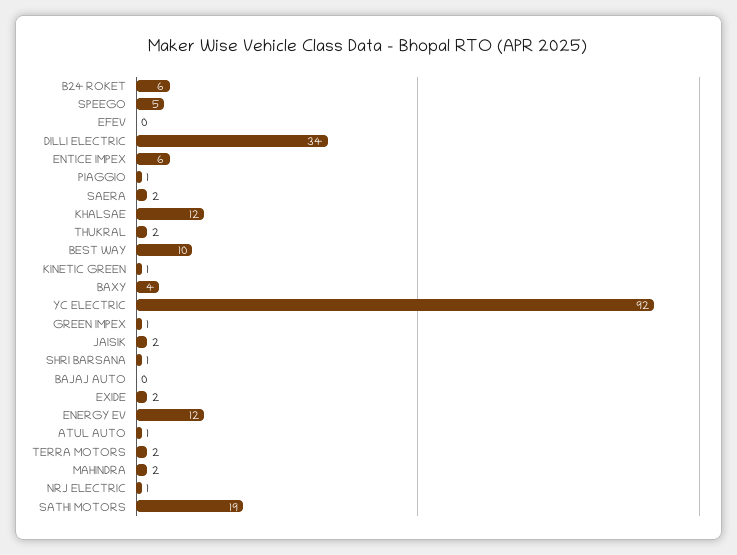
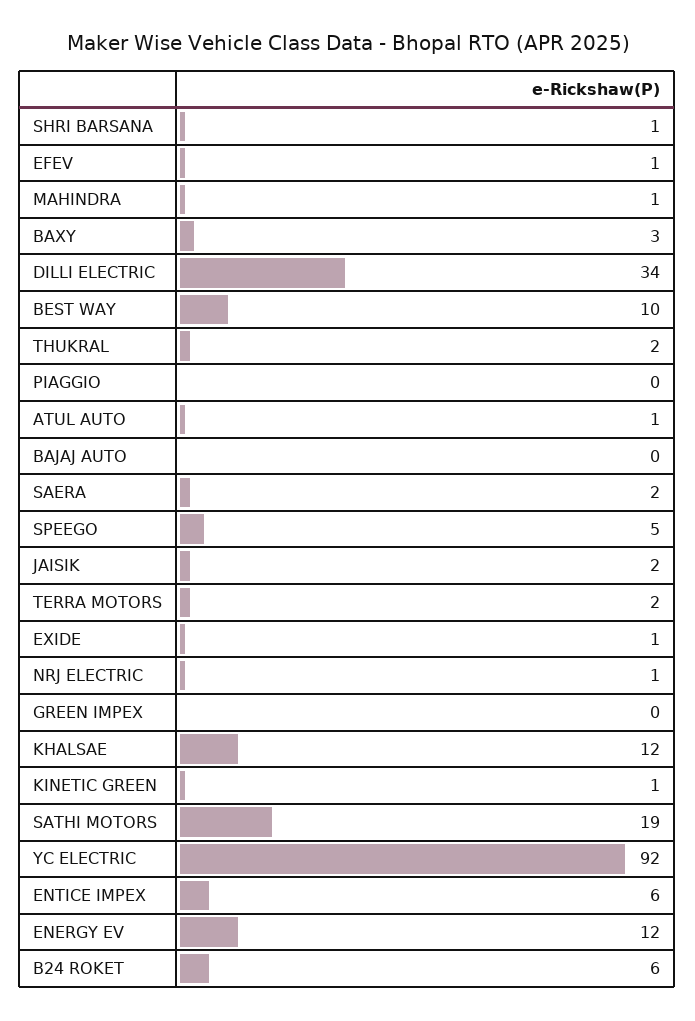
  {
    "B24 ROKET": 6,
    "SPEEGO": 5,
-   "EFEV": 0,
+   "EFEV": 1,
    "DILLI ELECTRIC": 34,
    "ENTICE IMPEX": 6,
-   "PIAGGIO": 1,
+   "PIAGGIO": 0,
    "SAERA": 2,
    "KHALSAE": 12,
    "THUKRAL": 2,
    "BEST WAY": 10,
    "KINETIC GREEN": 1,
-   "BAXY": 4,
+   "BAXY": 3,
    "YC ELECTRIC": 92,
-   "GREEN IMPEX": 1,
+   "GREEN IMPEX": 0,
    "JAISIK": 2,
    "SHRI BARSANA": 1,
    "BAJAJ AUTO": 0,
-   "EXIDE": 2,
+   "EXIDE": 1,
    "ENERGY EV": 12,
    "ATUL AUTO": 1,
    "TERRA MOTORS": 2,
-   "MAHINDRA": 2,
+   "MAHINDRA": 1,
    "NRJ ELECTRIC": 1,
    "SATHI MOTORS": 19
  }

